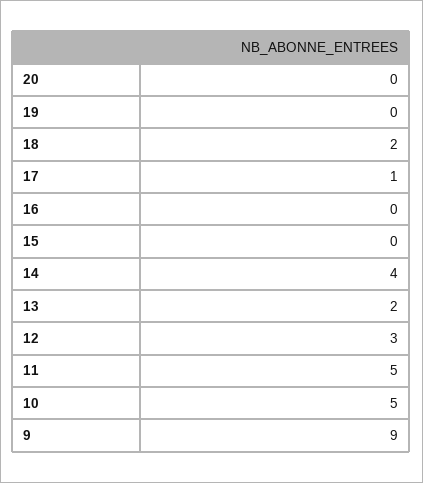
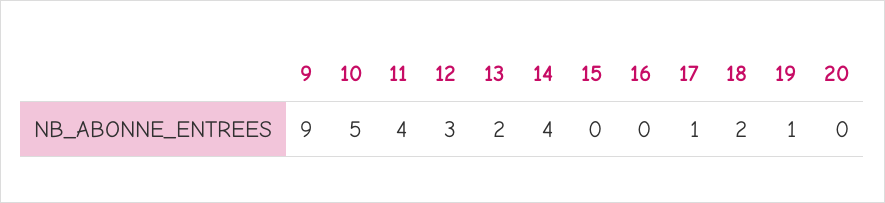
  {
    "20": 0,
-   "19": 0,
+   "19": 1,
    "18": 2,
    "17": 1,
    "16": 0,
    "15": 0,
    "14": 4,
    "13": 2,
    "12": 3,
-   "11": 5,
+   "11": 4,
    "10": 5,
    "9": 9
  }

